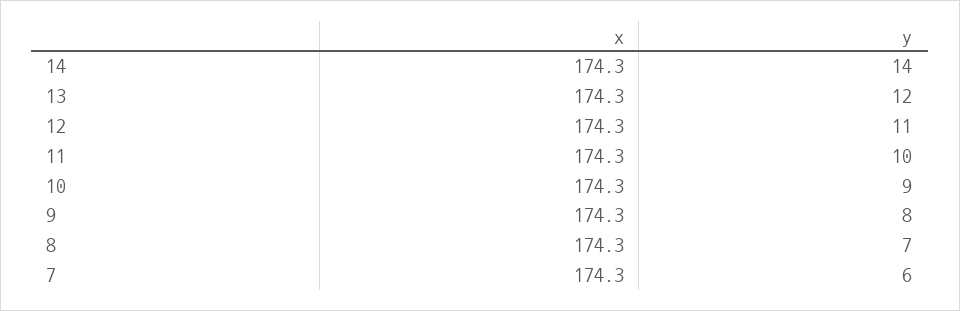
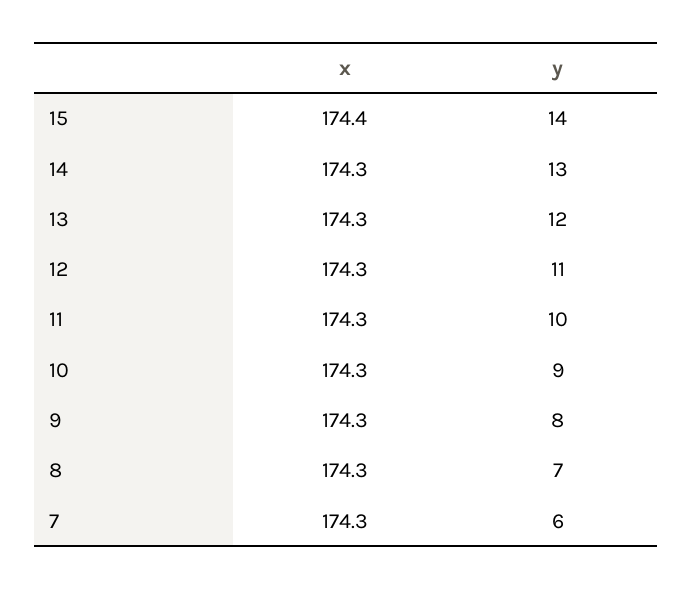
  {
    "x": {
      "14": 174.3,
      "13": 174.3,
      "12": 174.3,
      "11": 174.3,
      "10": 174.3,
      "9": 174.3,
      "8": 174.3,
-     "7": 174.3
+     "7": 174.3,
+     "15": 174.4
    },
    "y": {
-     "14": 14,
+     "14": 13,
      "13": 12,
      "12": 11,
      "11": 10,
      "10": 9,
      "9": 8,
      "8": 7,
-     "7": 6
+     "7": 6,
+     "15": 14
    }
  }

